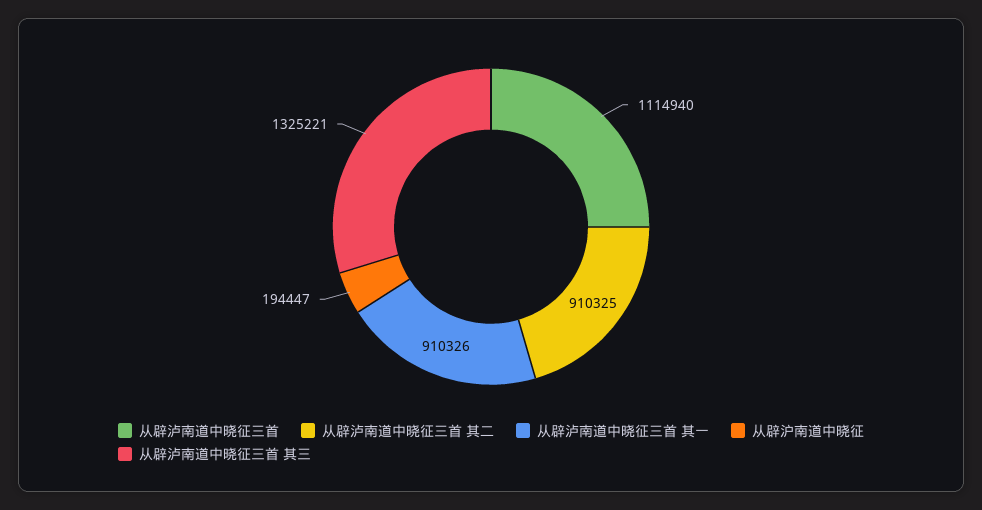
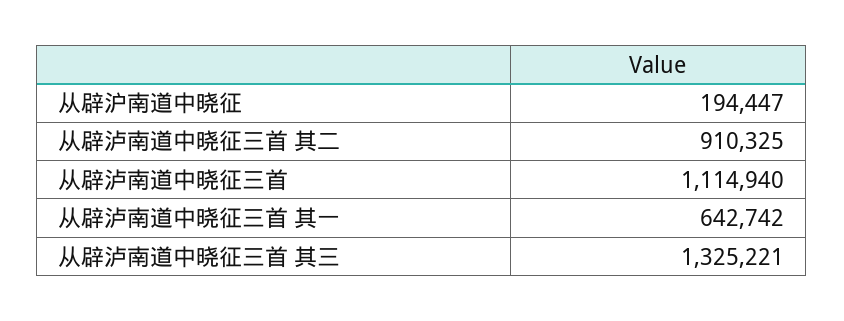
  {
    "从辟泸南道中晓征三首": 1114940,
    "从辟泸南道中晓征三首 其二": 910325,
-   "从辟泸南道中晓征三首 其一": 910326,
+   "从辟泸南道中晓征三首 其一": 642742,
    "从辟沪南道中晓征": 194447,
    "从辟泸南道中晓征三首 其三": 1325221
  }

